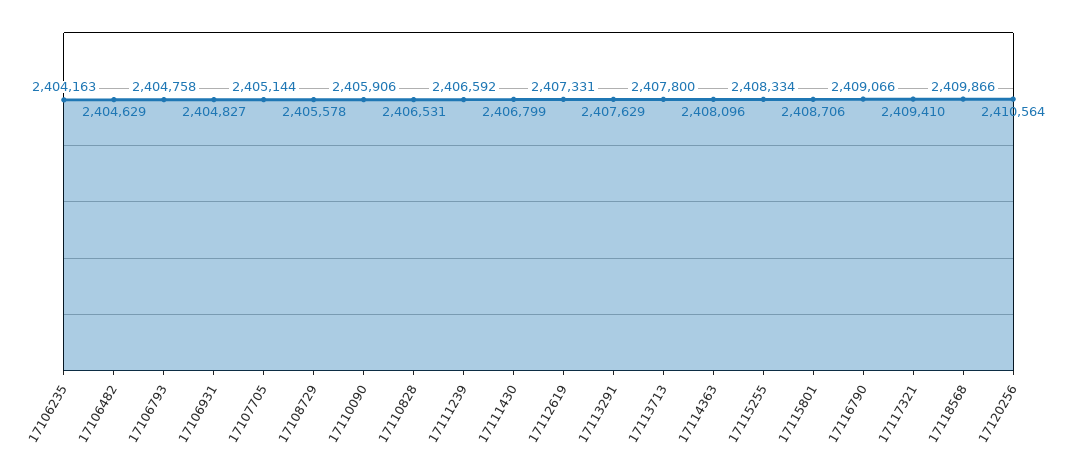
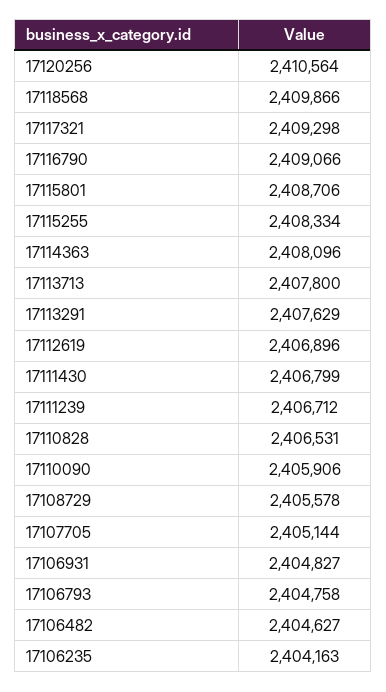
  {
    "17106235": 2404163,
-   "17106482": 2404629,
+   "17106482": 2404627,
    "17106793": 2404758,
    "17106931": 2404827,
    "17107705": 2405144,
    "17108729": 2405578,
    "17110090": 2405906,
    "17110828": 2406531,
-   "17111239": 2406592,
+   "17111239": 2406712,
    "17111430": 2406799,
-   "17112619": 2407331,
+   "17112619": 2406896,
    "17113291": 2407629,
    "17113713": 2407800,
    "17114363": 2408096,
    "17115255": 2408334,
    "17115801": 2408706,
    "17116790": 2409066,
-   "17117321": 2409410,
+   "17117321": 2409298,
    "17118568": 2409866,
    "17120256": 2410564
  }

